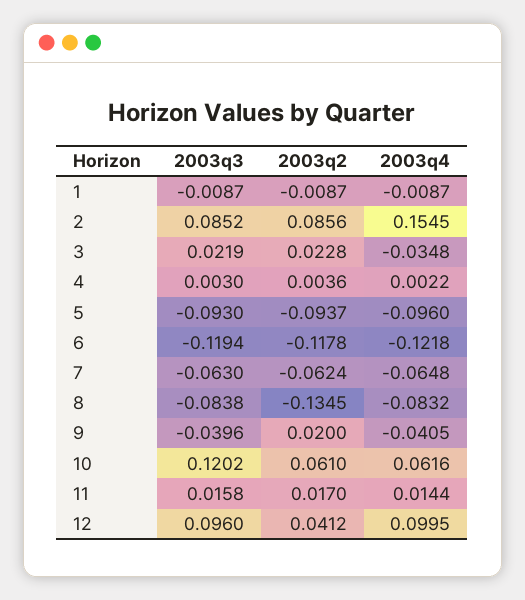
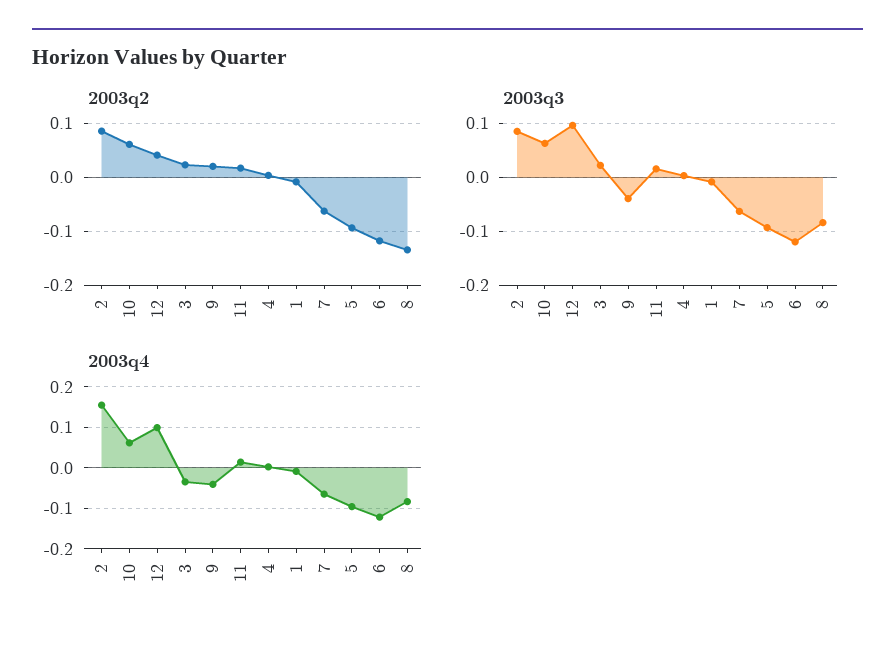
  {
    "2003q3": {
      "1": -0.0087,
      "2": 0.0852,
      "3": 0.0219,
      "4": 0.003,
      "5": -0.093,
      "6": -0.1194,
      "7": -0.063,
      "8": -0.0838,
      "9": -0.0396,
-     "10": 0.1202,
+     "10": 0.06,
      "11": 0.0158,
      "12": 0.096
    },
    "2003q2": {
      "1": -0.0087,
      "2": 0.0856,
      "3": 0.0228,
      "4": 0.0036,
      "5": -0.0937,
      "6": -0.1178,
      "7": -0.0624,
      "8": -0.1345,
      "9": 0.02,
      "10": 0.061,
      "11": 0.017,
      "12": 0.0412
    },
    "2003q4": {
      "1": -0.0087,
      "2": 0.1545,
      "3": -0.0348,
      "4": 0.0022,
      "5": -0.096,
      "6": -0.1218,
      "7": -0.0648,
      "8": -0.0832,
      "9": -0.0405,
      "10": 0.0616,
      "11": 0.0144,
      "12": 0.0995
    }
  }

